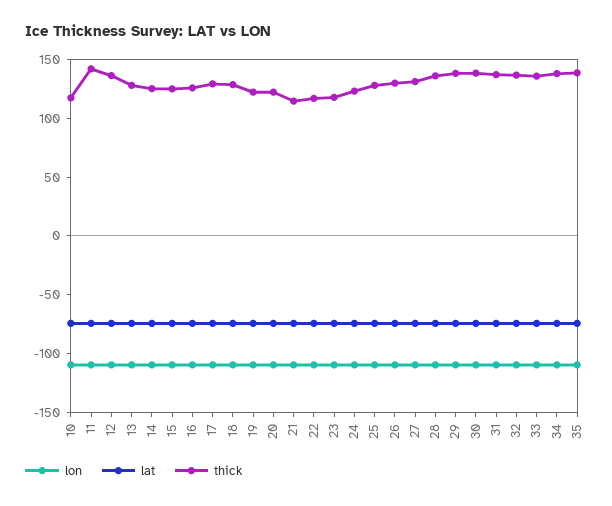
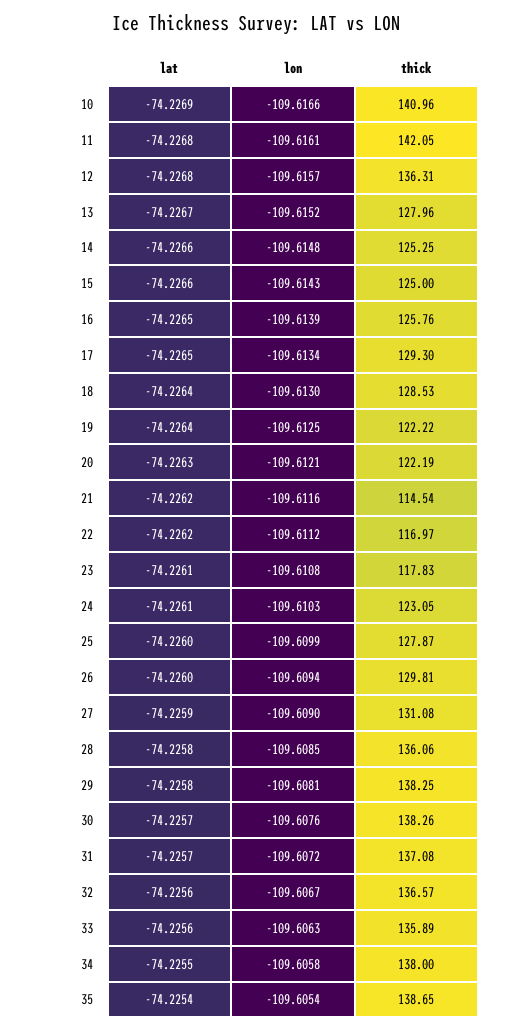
  {
    "lon": {
      "10": -109.6166,
      "11": -109.6161,
      "12": -109.6157,
      "13": -109.6152,
      "14": -109.6148,
      "15": -109.6143,
      "16": -109.6139,
      "17": -109.6134,
      "18": -109.613,
      "19": -109.6125,
      "20": -109.6121,
      "21": -109.6116,
      "22": -109.6112,
      "23": -109.6108,
      "24": -109.6103,
      "25": -109.6099,
      "26": -109.6094,
      "27": -109.609,
      "28": -109.6085,
      "29": -109.6081,
      "30": -109.6076,
      "31": -109.6072,
      "32": -109.6067,
      "33": -109.6063,
      "34": -109.6058,
      "35": -109.6054
    },
    "lat": {
      "10": -74.2269,
      "11": -74.2268,
      "12": -74.2268,
      "13": -74.2267,
      "14": -74.2266,
      "15": -74.2266,
      "16": -74.2265,
      "17": -74.2265,
      "18": -74.2264,
      "19": -74.2264,
      "20": -74.2263,
      "21": -74.2262,
      "22": -74.2262,
      "23": -74.2261,
      "24": -74.2261,
      "25": -74.226,
      "26": -74.226,
      "27": -74.2259,
      "28": -74.2258,
      "29": -74.2258,
      "30": -74.2257,
      "31": -74.2257,
      "32": -74.2256,
      "33": -74.2256,
      "34": -74.2255,
      "35": -74.2254
    },
    "thick": {
-     "10": 120,
+     "10": 140.96,
      "11": 142.05,
      "12": 136.31,
      "13": 127.96,
      "14": 125.25,
      "15": 125,
      "16": 125.76,
      "17": 129.3,
      "18": 128.53,
      "19": 122.22,
      "20": 122.19,
      "21": 114.54,
      "22": 116.97,
      "23": 117.83,
      "24": 123.05,
      "25": 127.87,
      "26": 129.81,
      "27": 131.08,
      "28": 136.06,
      "29": 138.25,
      "30": 138.26,
      "31": 137.08,
      "32": 136.57,
      "33": 135.89,
      "34": 138,
      "35": 138.65
    }
  }

